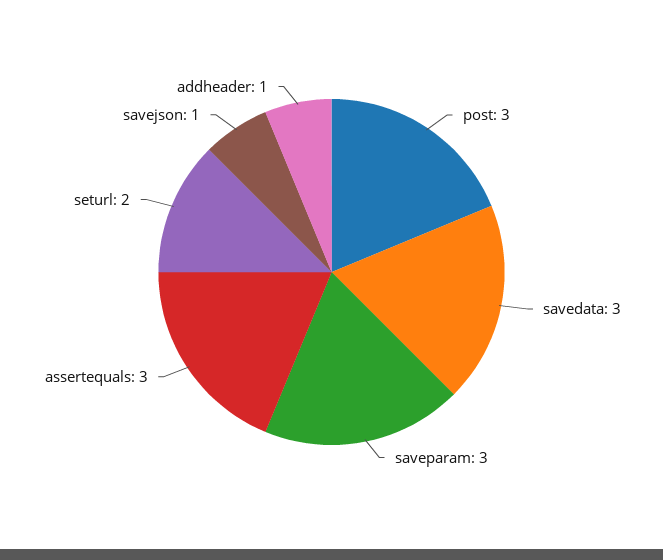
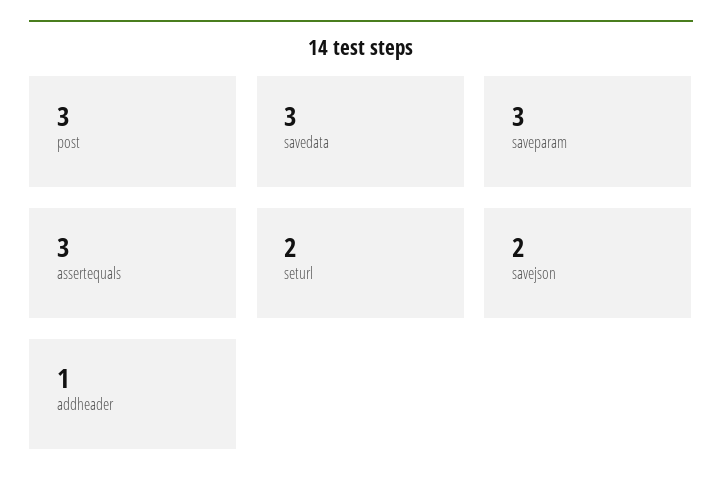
  {
    "post": 3,
    "savedata": 3,
    "saveparam": 3,
    "assertequals": 3,
    "seturl": 2,
-   "savejson": 1,
+   "savejson": 2,
    "addheader": 1
  }

